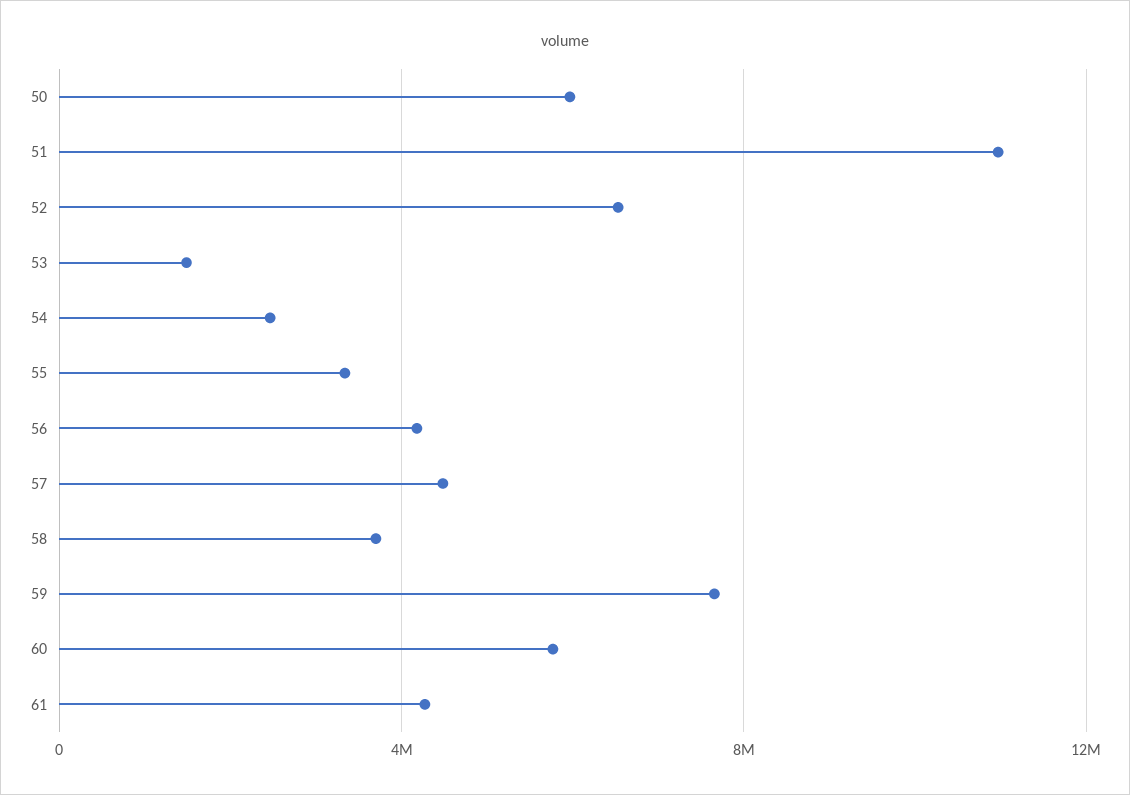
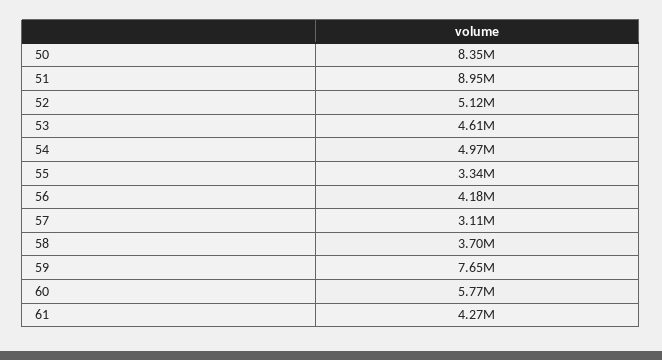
  {
-   "50": 6000000,
+   "50": 8350000,
-   "51": 11000000,
+   "51": 8950000,
-   "52": 6500000,
+   "52": 5120000,
-   "53": 1500000,
+   "53": 4610000,
-   "54": 2500000,
+   "54": 4970000,
    "55": 3340000,
    "56": 4180000,
-   "57": 4500000,
+   "57": 3110000,
    "58": 3700000,
    "59": 7650000,
    "60": 5770000,
    "61": 4270000
  }

